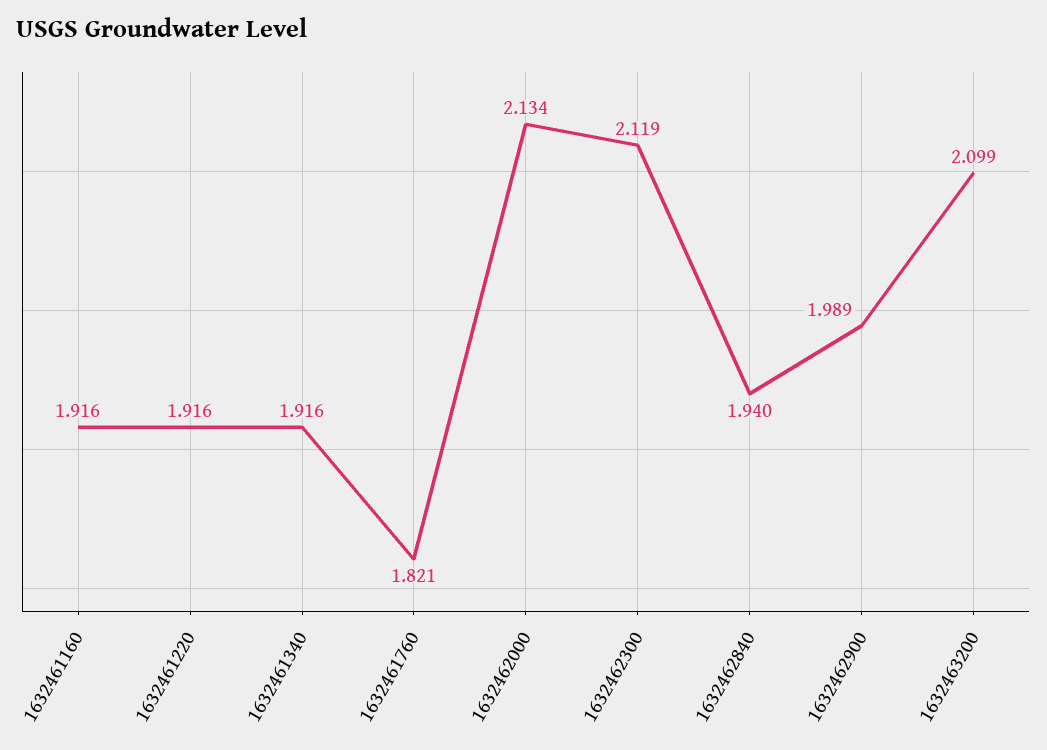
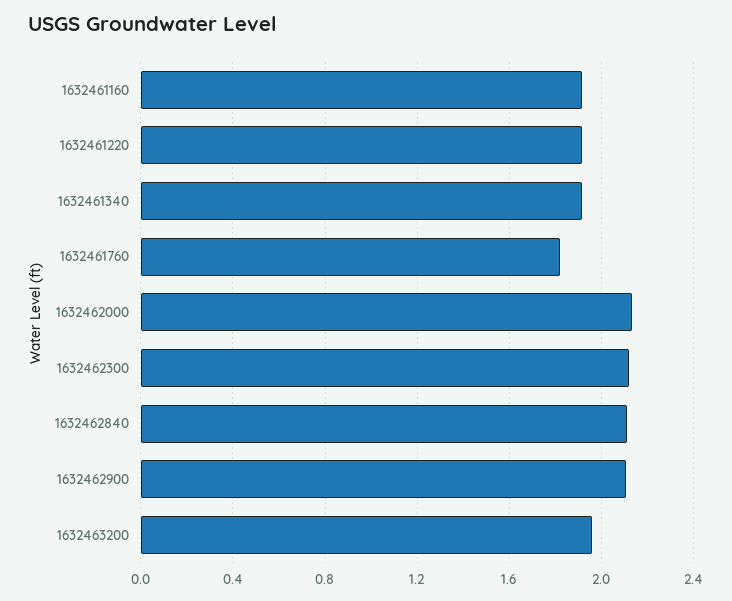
  {
    "1632461160": 1.916,
    "1632461220": 1.916,
    "1632461340": 1.916,
    "1632461760": 1.821,
    "1632462000": 2.134,
    "1632462300": 2.119,
-   "1632462840": 1.94,
+   "1632462840": 2.1,
-   "1632462900": 1.989,
+   "1632462900": 2.1,
-   "1632463200": 2.099
+   "1632463200": 1.95
  }

